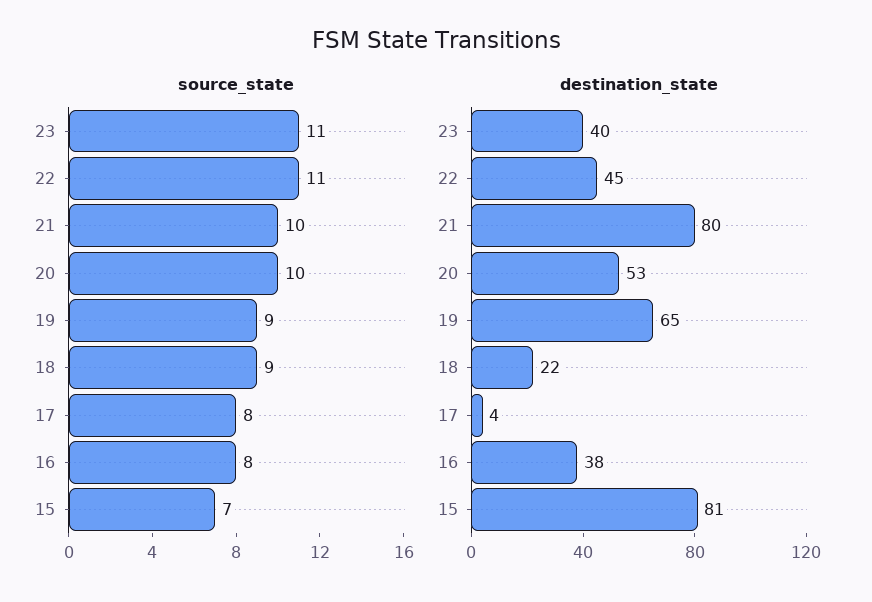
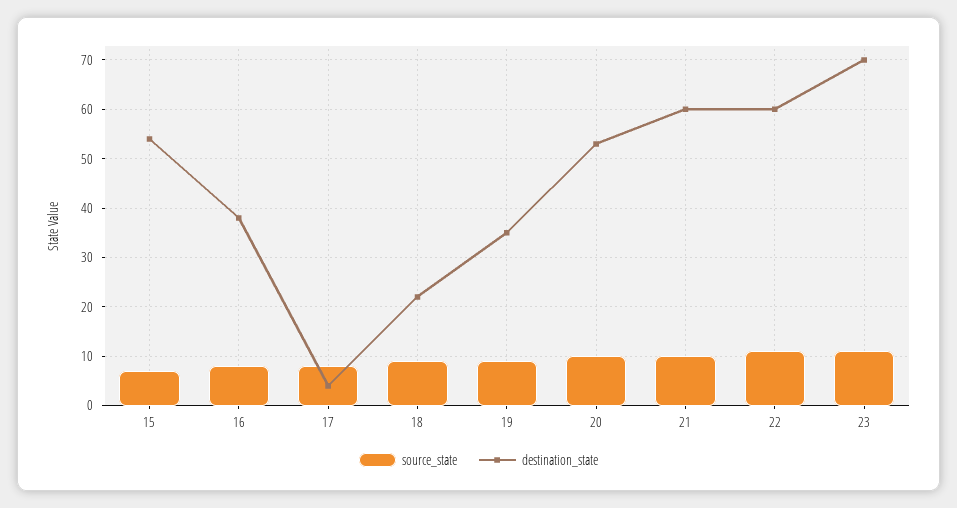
  {
    "source_state": {
      "23": 11,
      "22": 11,
      "21": 10,
      "20": 10,
      "19": 9,
      "18": 9,
      "17": 8,
      "16": 8,
      "15": 7
    },
    "destination_state": {
-     "23": 40,
+     "23": 70,
-     "22": 45,
+     "22": 60,
-     "21": 80,
+     "21": 60,
      "20": 53,
-     "19": 65,
+     "19": 35,
      "18": 22,
      "17": 4,
      "16": 38,
-     "15": 81
+     "15": 55
    }
  }

